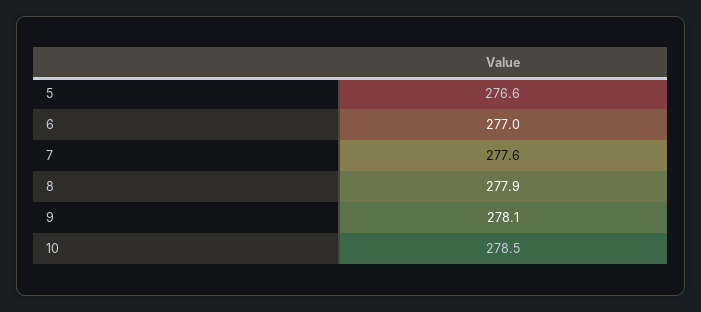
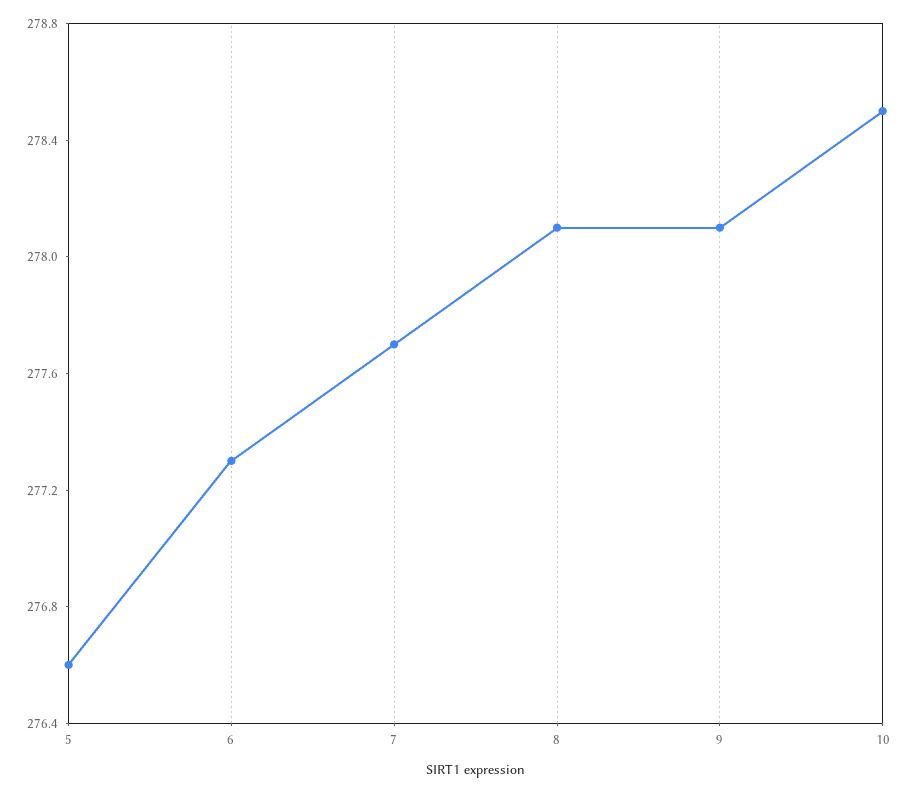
  {
    "5": 276.6,
-   "6": 277,
+   "6": 277.3,
-   "7": 277.6,
+   "7": 277.7,
-   "8": 277.9,
+   "8": 278.1,
    "9": 278.1,
    "10": 278.5
  }

